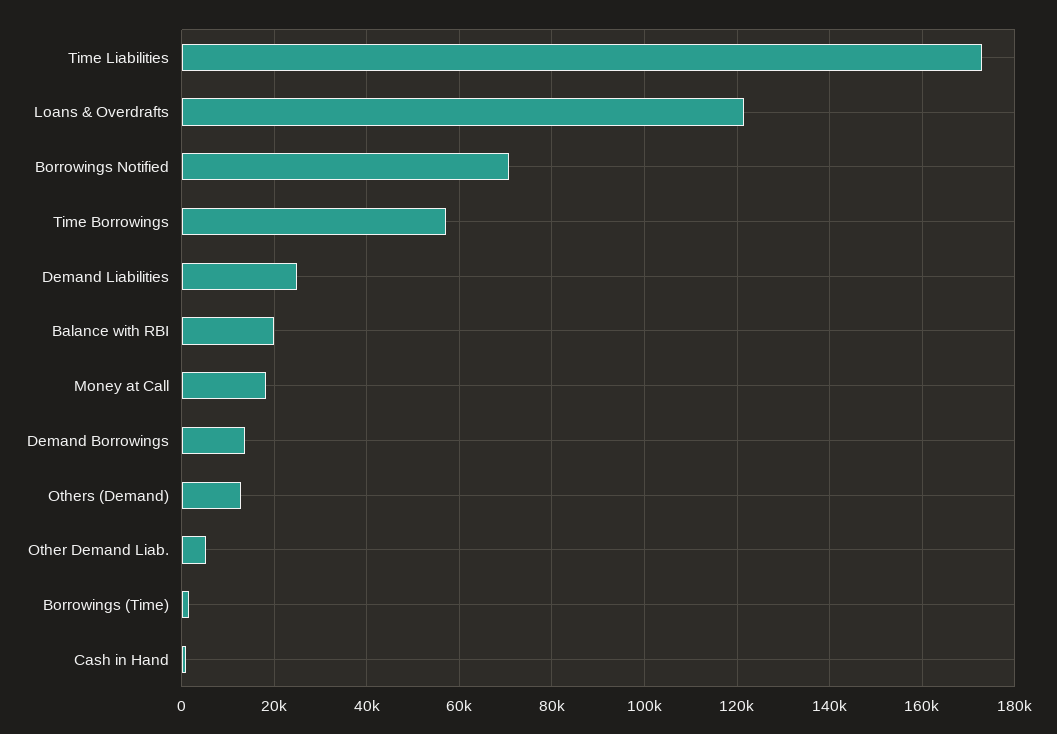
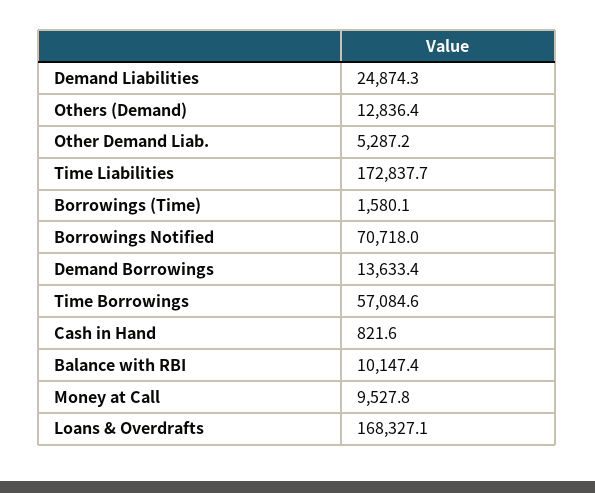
  {
    "Time Liabilities": 172837.7,
-   "Loans & Overdrafts": 122000,
+   "Loans & Overdrafts": 168327.1,
    "Borrowings Notified": 70718,
    "Time Borrowings": 57084.6,
    "Demand Liabilities": 24874.3,
-   "Balance with RBI": 20000,
+   "Balance with RBI": 10147.4,
-   "Money at Call": 18000,
+   "Money at Call": 9527.8,
    "Demand Borrowings": 13633.4,
    "Others (Demand)": 12836.4,
    "Other Demand Liab.": 5287.2,
    "Borrowings (Time)": 1580.1,
    "Cash in Hand": 821.6
  }

